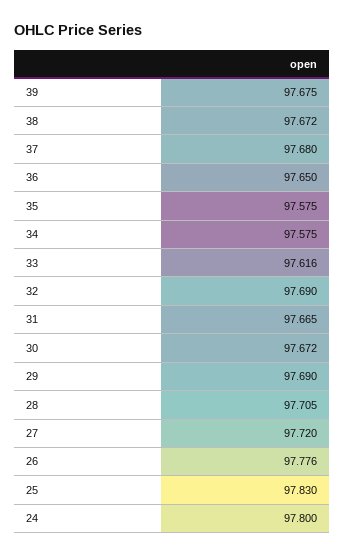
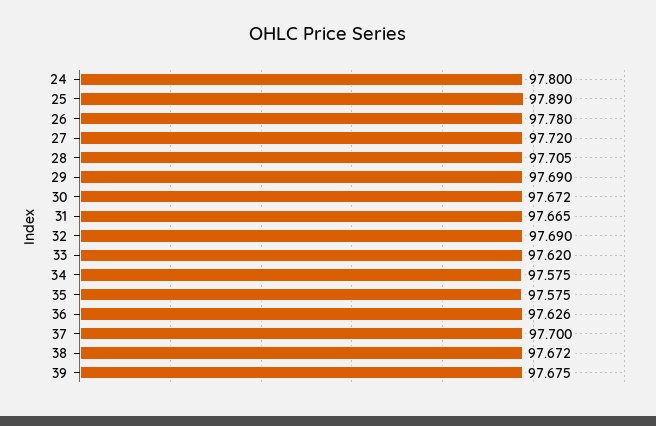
  {
    "39": 97.675,
    "38": 97.672,
-   "37": 97.68,
+   "37": 97.7,
-   "36": 97.65,
+   "36": 97.626,
    "35": 97.575,
    "34": 97.575,
-   "33": 97.616,
+   "33": 97.62,
    "32": 97.69,
    "31": 97.665,
    "30": 97.672,
    "29": 97.69,
    "28": 97.705,
    "27": 97.72,
-   "26": 97.776,
+   "26": 97.78,
-   "25": 97.83,
+   "25": 97.89,
    "24": 97.8
  }

